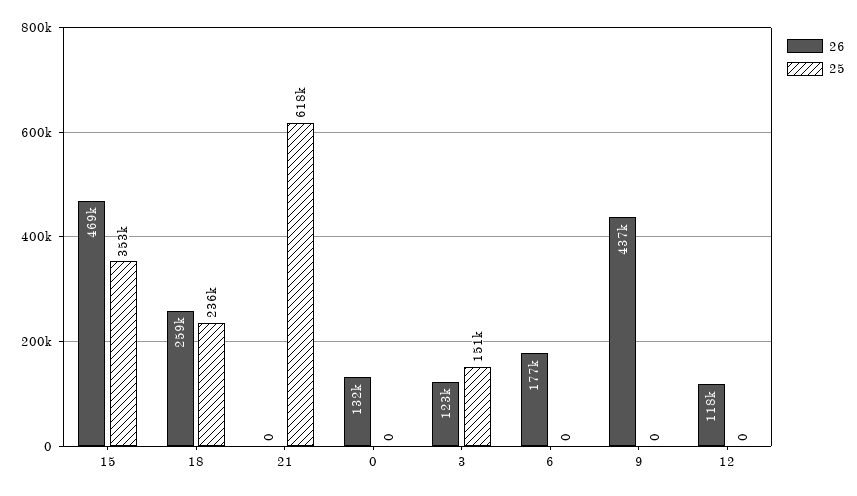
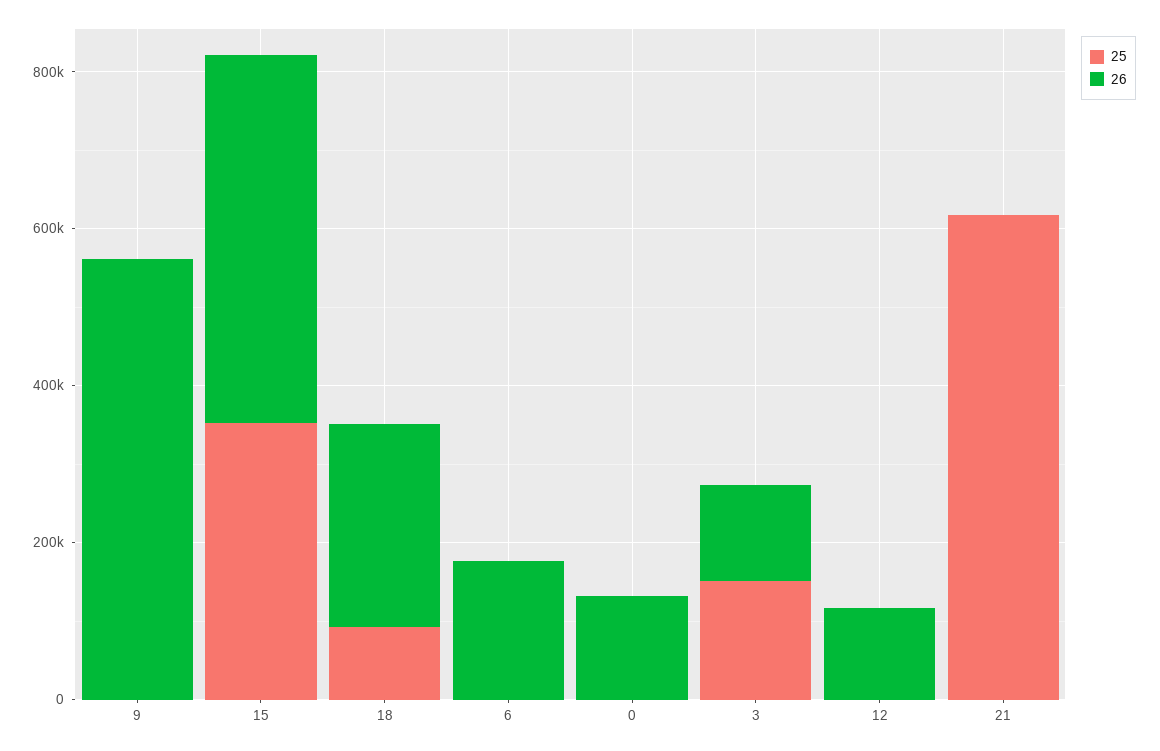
  {
    "26": {
      "15": 469000,
      "18": 259000,
      "21": 0,
      "0": 132000,
      "3": 123000,
      "6": 177000,
-     "9": 437000,
+     "9": 550000,
      "12": 118000
    },
    "25": {
      "15": 353000,
-     "18": 236000,
+     "18": 100000,
      "21": 618000,
      "0": 0,
      "3": 151000,
      "6": 0,
      "9": 0,
      "12": 0
    }
  }

